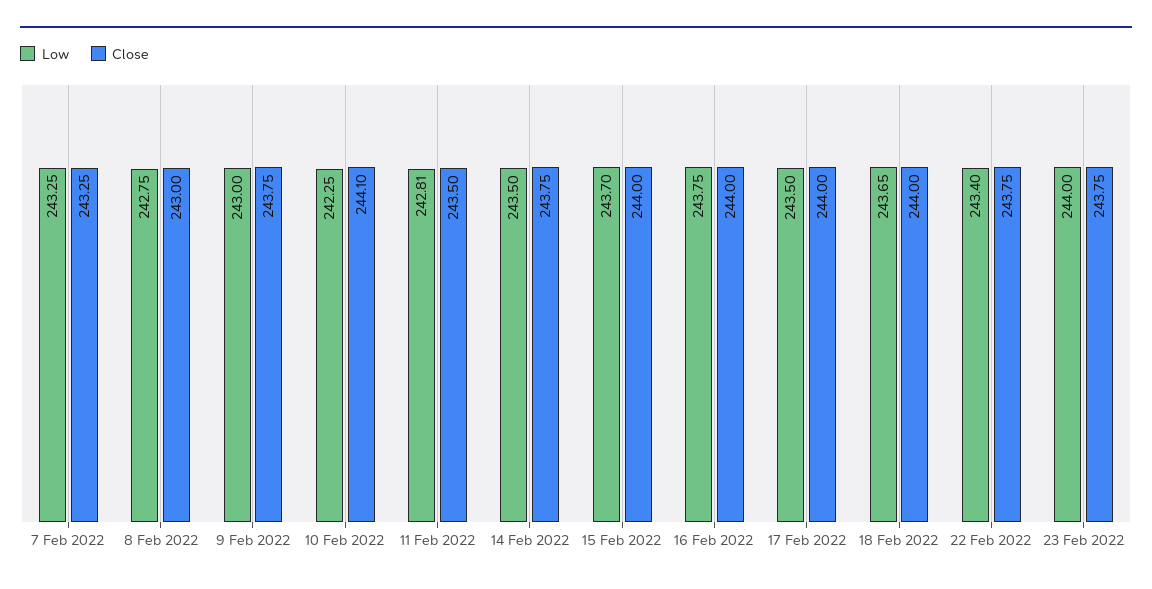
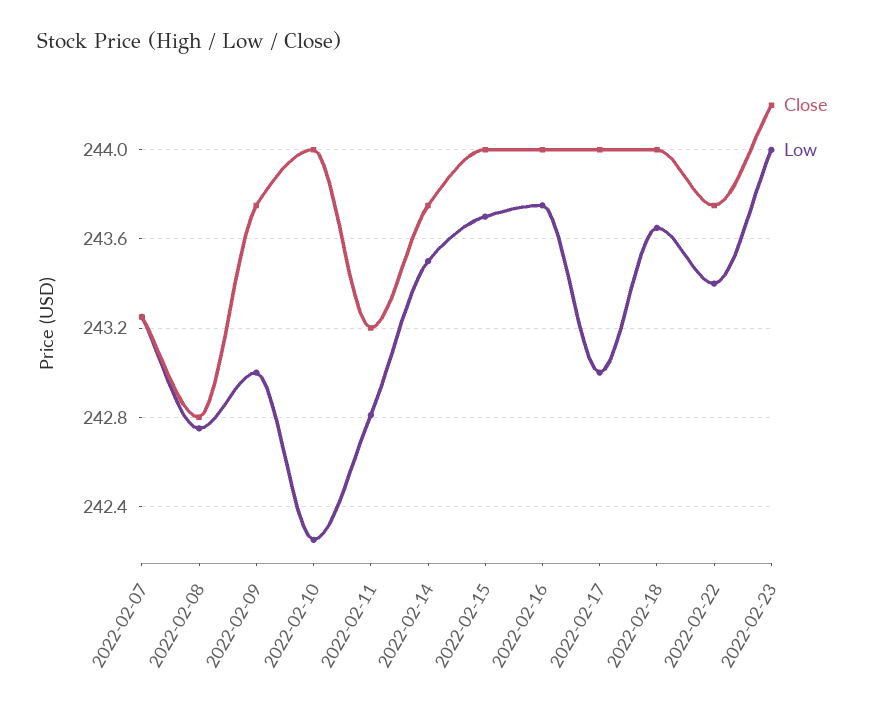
  {
    "Low": {
      "7 Feb 2022": 243.25,
      "8 Feb 2022": 242.75,
      "9 Feb 2022": 243,
      "10 Feb 2022": 242.25,
      "11 Feb 2022": 242.81,
      "14 Feb 2022": 243.5,
      "15 Feb 2022": 243.7,
      "16 Feb 2022": 243.75,
-     "17 Feb 2022": 243.5,
+     "17 Feb 2022": 243,
      "18 Feb 2022": 243.65,
      "22 Feb 2022": 243.4,
      "23 Feb 2022": 244
    },
    "Close": {
      "7 Feb 2022": 243.25,
-     "8 Feb 2022": 243,
+     "8 Feb 2022": 242.8,
      "9 Feb 2022": 243.75,
-     "10 Feb 2022": 244.1,
+     "10 Feb 2022": 244,
-     "11 Feb 2022": 243.5,
+     "11 Feb 2022": 243.2,
      "14 Feb 2022": 243.75,
      "15 Feb 2022": 244,
      "16 Feb 2022": 244,
      "17 Feb 2022": 244,
      "18 Feb 2022": 244,
      "22 Feb 2022": 243.75,
-     "23 Feb 2022": 243.75
+     "23 Feb 2022": 244.2
    }
  }

